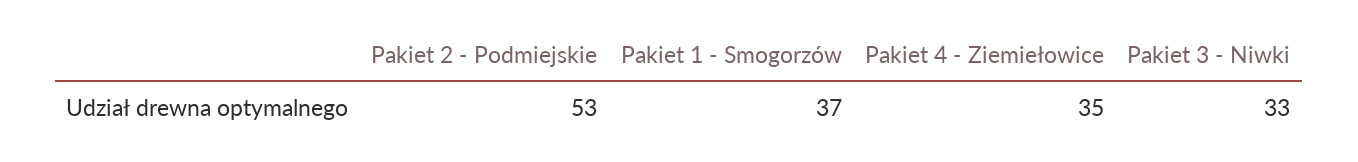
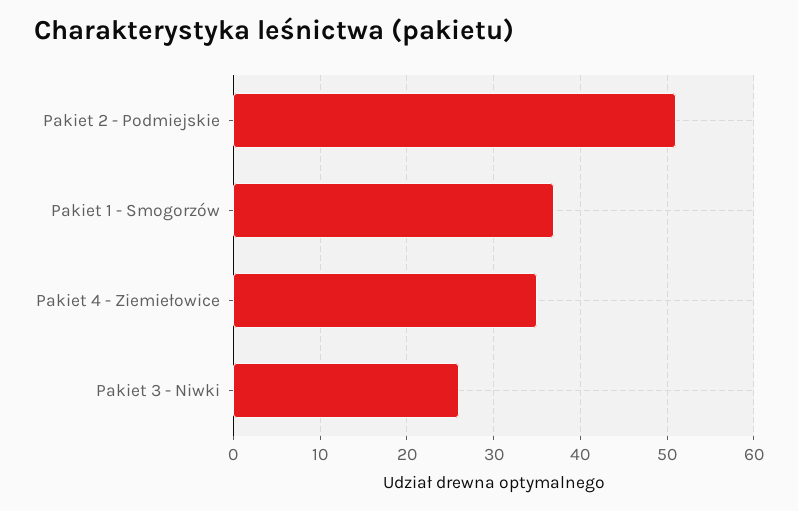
  {
-   "Pakiet 2 - Podmiejskie": 53,
+   "Pakiet 2 - Podmiejskie": 51,
    "Pakiet 1 - Smogorzów": 37,
    "Pakiet 4 - Ziemiełowice": 35,
-   "Pakiet 3 - Niwki": 33
+   "Pakiet 3 - Niwki": 26
  }

